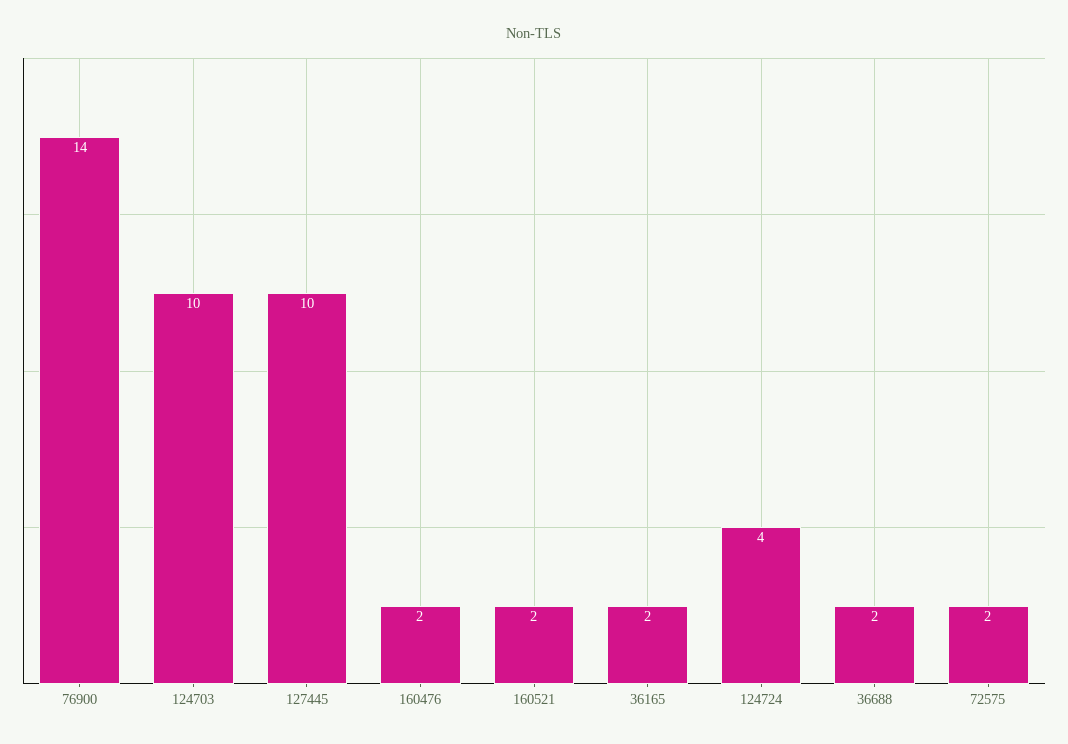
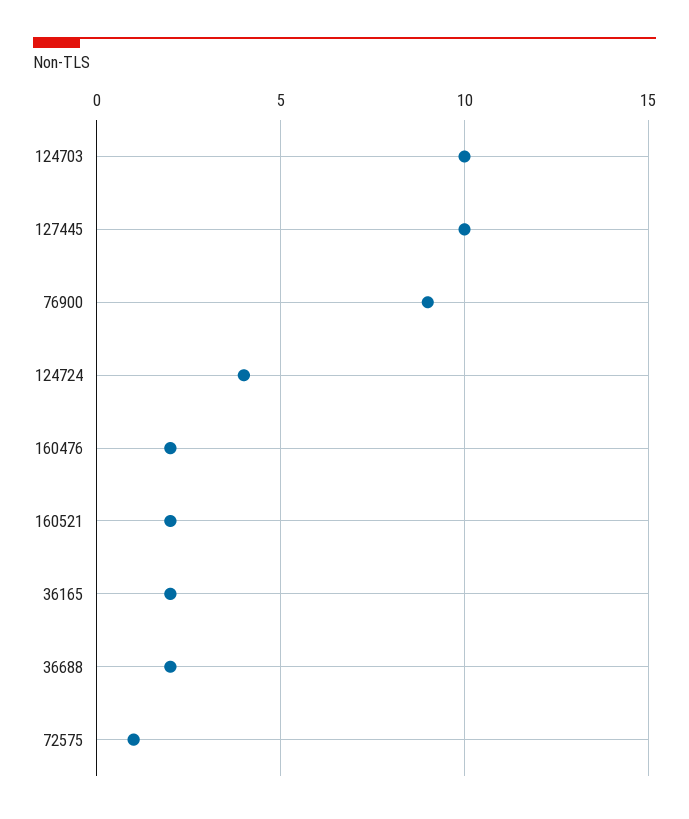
  {
-   "76900": 14,
+   "76900": 9,
    "124703": 10,
    "127445": 10,
    "160476": 2,
    "160521": 2,
    "36165": 2,
    "124724": 4,
    "36688": 2,
-   "72575": 2
+   "72575": 1
  }

